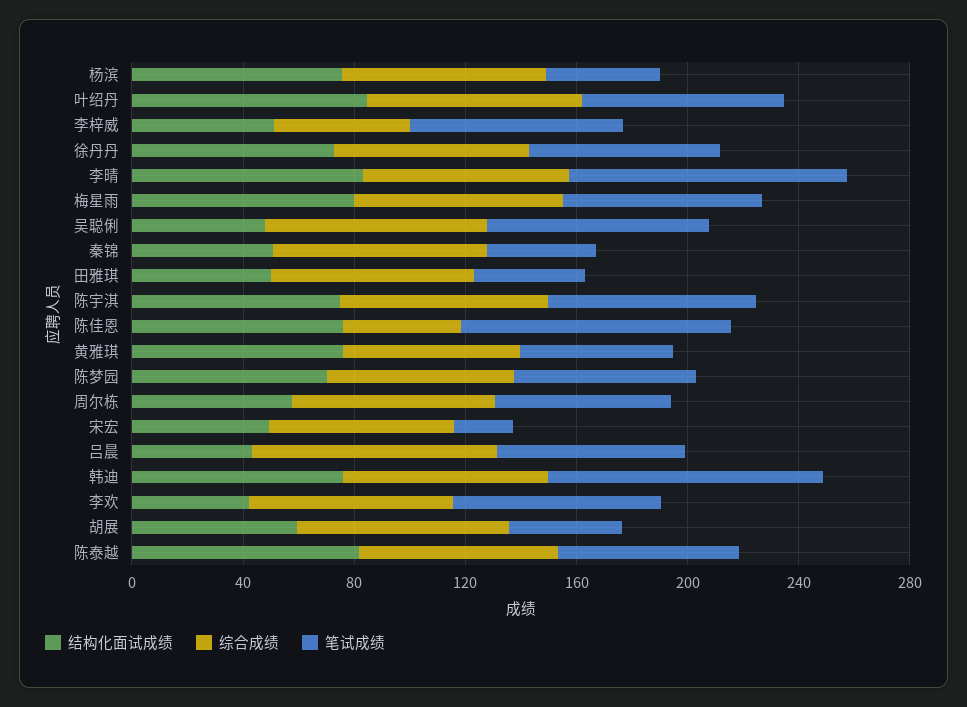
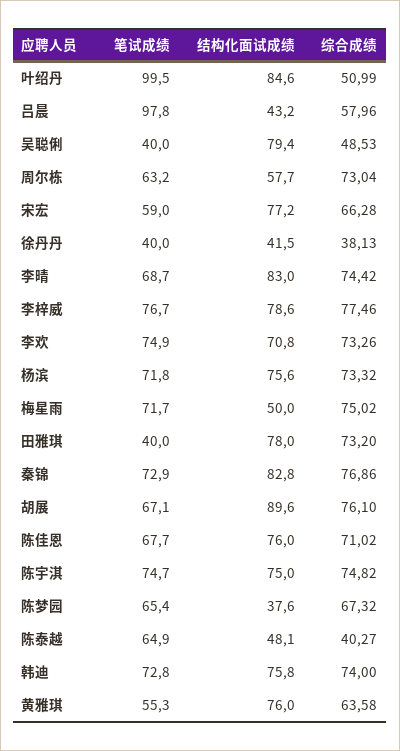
  {
    "结构化面试成绩": {
      "杨滨": 75.6,
      "叶绍丹": 84.6,
-     "李梓威": 50,
+     "李梓威": 78.6,
-     "徐丹丹": 70,
+     "徐丹丹": 41.5,
      "李晴": 83,
-     "梅星雨": 80,
+     "梅星雨": 50,
-     "吴聪俐": 50,
+     "吴聪俐": 79.4,
-     "秦锦": 50,
+     "秦锦": 82.8,
-     "田雅琪": 50,
+     "田雅琪": 78,
      "陈宇淇": 75,
      "陈佳恩": 76,
      "黄雅琪": 76,
-     "陈梦园": 70,
+     "陈梦园": 37.6,
      "周尔栋": 57.7,
-     "宋宏": 50,
+     "宋宏": 77.2,
      "吕晨": 43.2,
      "韩迪": 75.8,
-     "李欢": 40,
+     "李欢": 70.8,
-     "胡展": 60,
+     "胡展": 89.6,
-     "陈泰越": 80
+     "陈泰越": 48.1
    },
    "综合成绩": {
      "杨滨": 73.32,
-     "叶绍丹": 80,
+     "叶绍丹": 50.99,
-     "李梓威": 50,
+     "李梓威": 77.46,
-     "徐丹丹": 70,
+     "徐丹丹": 38.13,
      "李晴": 74.42,
      "梅星雨": 75.02,
-     "吴聪俐": 80,
+     "吴聪俐": 48.53,
      "秦锦": 76.86,
      "田雅琪": 73.2,
      "陈宇淇": 74.82,
-     "陈佳恩": 40,
+     "陈佳恩": 71.02,
      "黄雅琪": 63.58,
      "陈梦园": 67.32,
      "周尔栋": 73.04,
      "宋宏": 66.28,
-     "吕晨": 90,
+     "吕晨": 57.96,
      "韩迪": 74,
      "李欢": 73.26,
      "胡展": 76.1,
-     "陈泰越": 70
+     "陈泰越": 40.27
    },
    "笔试成绩": {
-     "杨滨": 40,
+     "杨滨": 71.8,
-     "叶绍丹": 70,
+     "叶绍丹": 99.5,
      "李梓威": 76.7,
-     "徐丹丹": 70,
+     "徐丹丹": 40,
-     "李晴": 100,
+     "李晴": 68.7,
      "梅星雨": 71.7,
-     "吴聪俐": 80,
+     "吴聪俐": 40,
-     "秦锦": 40,
+     "秦锦": 72.9,
      "田雅琪": 40,
      "陈宇淇": 74.7,
-     "陈佳恩": 100,
+     "陈佳恩": 67.7,
      "黄雅琪": 55.3,
      "陈梦园": 65.4,
      "周尔栋": 63.2,
-     "宋宏": 20,
+     "宋宏": 59,
-     "吕晨": 70,
+     "吕晨": 97.8,
-     "韩迪": 100,
+     "韩迪": 72.8,
      "李欢": 74.9,
-     "胡展": 40,
+     "胡展": 67.1,
      "陈泰越": 64.9
    }
  }

